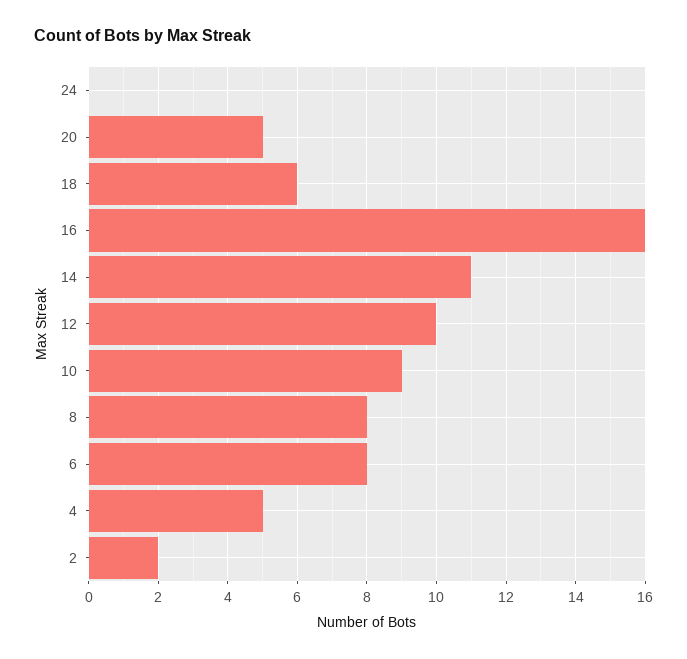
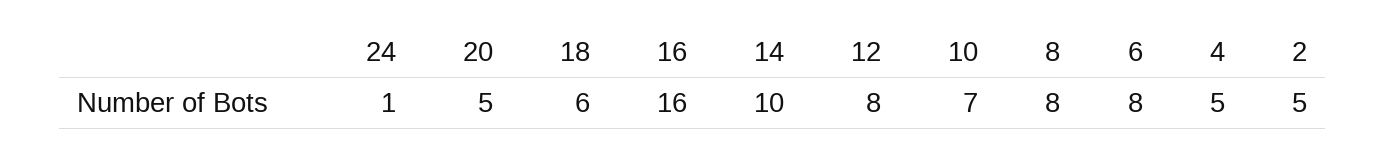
  {
-   "24": 0,
+   "24": 1,
    "20": 5,
    "18": 6,
    "16": 16,
-   "14": 11,
+   "14": 10,
-   "12": 10,
+   "12": 8,
-   "10": 9,
+   "10": 7,
    "8": 8,
    "6": 8,
    "4": 5,
-   "2": 2
+   "2": 5
  }

